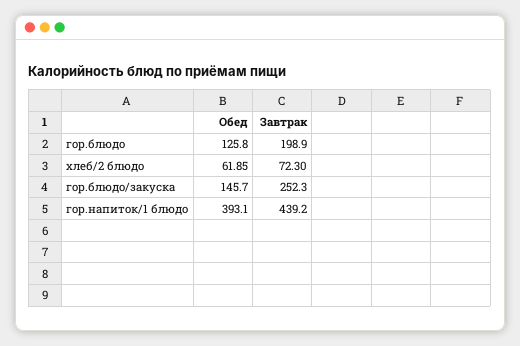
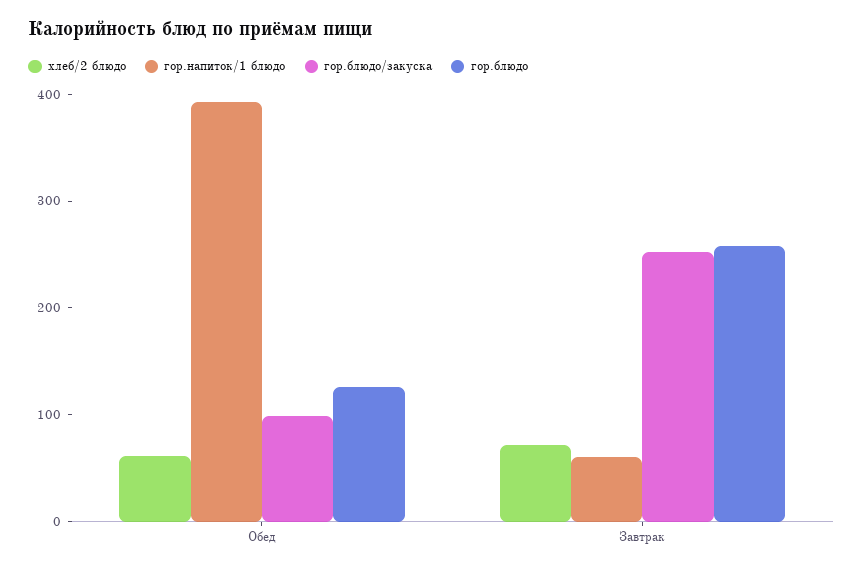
  {
    "гор.блюдо": {
      "Обед": 125.8,
-     "Завтрак": 198.9
+     "Завтрак": 260
    },
    "хлеб/2 блюдо": {
      "Обед": 61.85,
      "Завтрак": 72.3
    },
    "гор.блюдо/закуска": {
-     "Обед": 145.7,
+     "Обед": 100,
      "Завтрак": 252.3
    },
    "гор.напиток/1 блюдо": {
      "Обед": 393.1,
-     "Завтрак": 439.2
+     "Завтрак": 60
    }
  }

